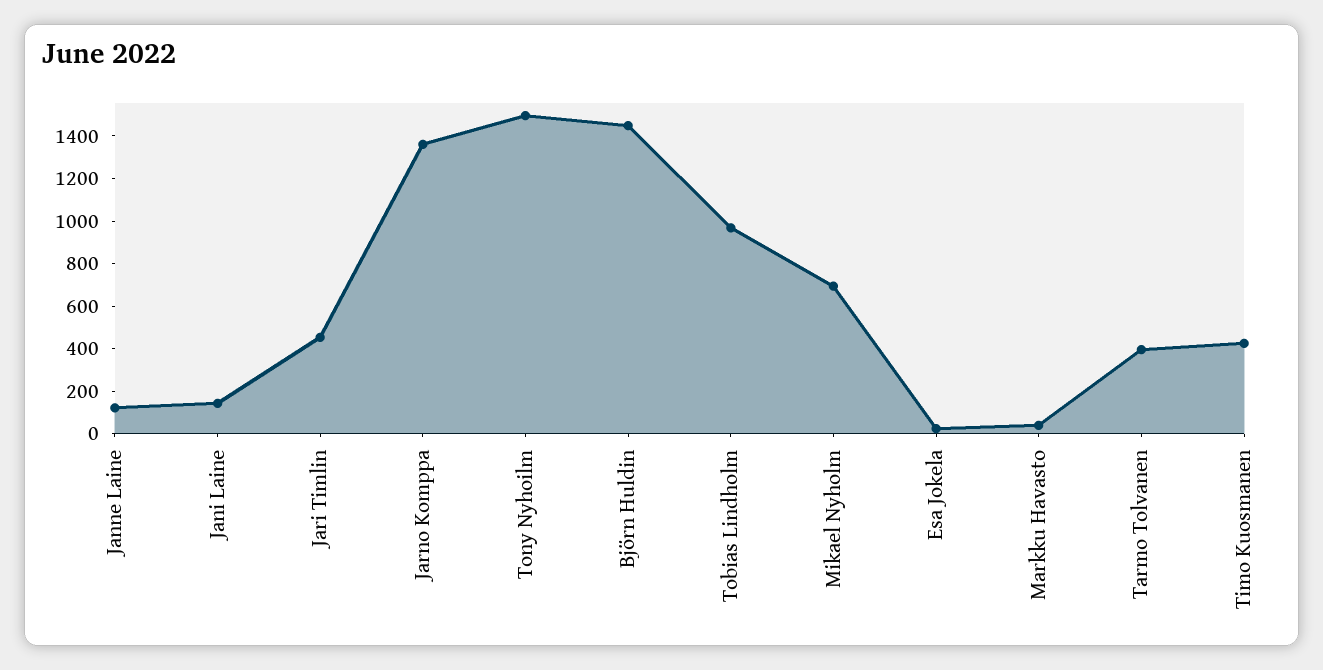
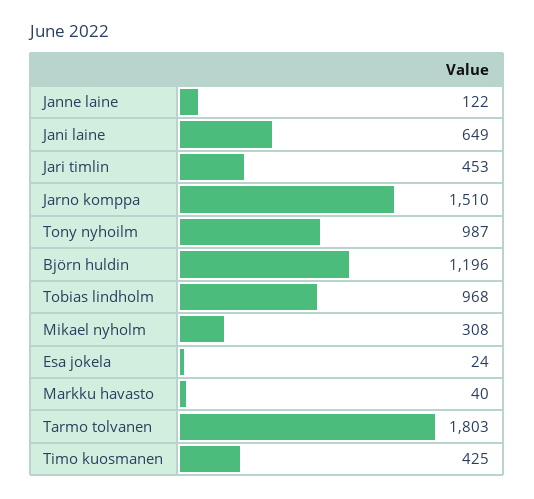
  {
    "Janne Laine": 122,
-   "Jani Laine": 150,
+   "Jani Laine": 649,
    "Jari Timlin": 453,
-   "Jarno Komppa": 1350,
+   "Jarno Komppa": 1510,
-   "Tony Nyhoilm": 1500,
+   "Tony Nyhoilm": 987,
-   "Björn Huldin": 1450,
+   "Björn Huldin": 1196,
    "Tobias Lindholm": 968,
-   "Mikael Nyholm": 700,
+   "Mikael Nyholm": 308,
    "Esa Jokela": 24,
    "Markku Havasto": 40,
-   "Tarmo Tolvanen": 400,
+   "Tarmo Tolvanen": 1803,
    "Timo Kuosmanen": 425
  }

